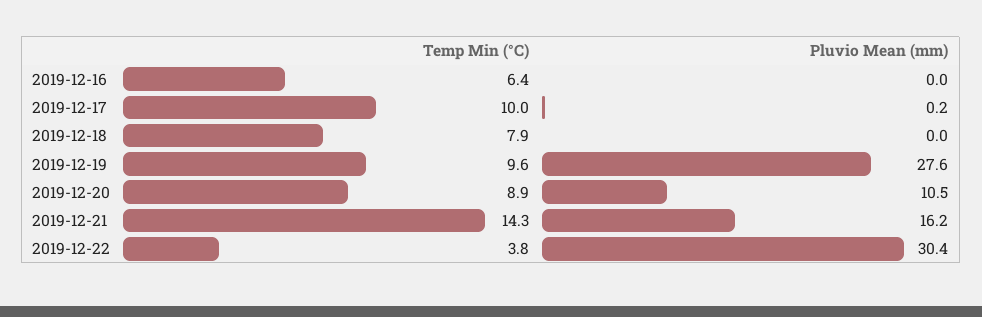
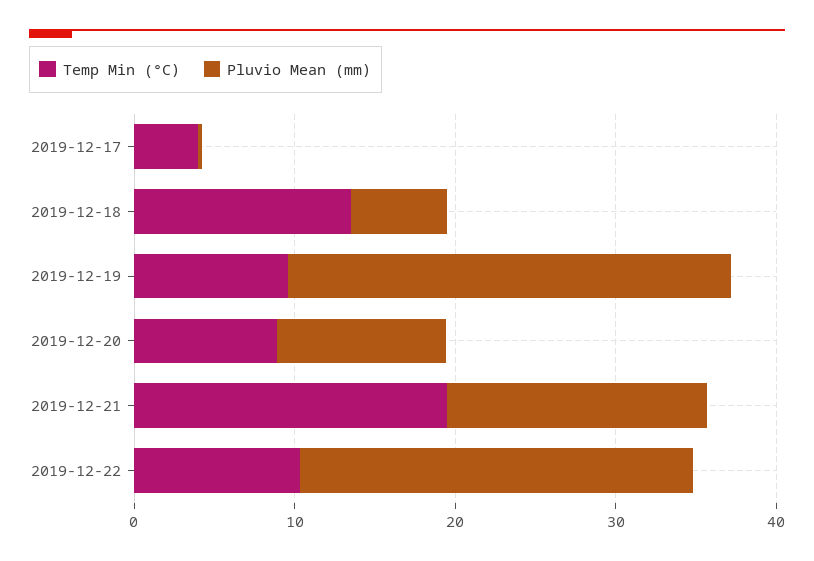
  {
    "Temp Min (°C)": {
-     "2019-12-16": 6.4,
-     "2019-12-17": 10,
+     "2019-12-17": 4,
-     "2019-12-18": 7.9,
+     "2019-12-18": 14,
      "2019-12-19": 9.6,
      "2019-12-20": 8.9,
-     "2019-12-21": 14.3,
+     "2019-12-21": 20,
-     "2019-12-22": 3.8
+     "2019-12-22": 10
    },
    "Pluvio Mean (mm)": {
-     "2019-12-16": 0,
      "2019-12-17": 0.2,
-     "2019-12-18": 0,
+     "2019-12-18": 6,
      "2019-12-19": 27.6,
      "2019-12-20": 10.5,
      "2019-12-21": 16.2,
-     "2019-12-22": 30.4
+     "2019-12-22": 24
    }
  }

